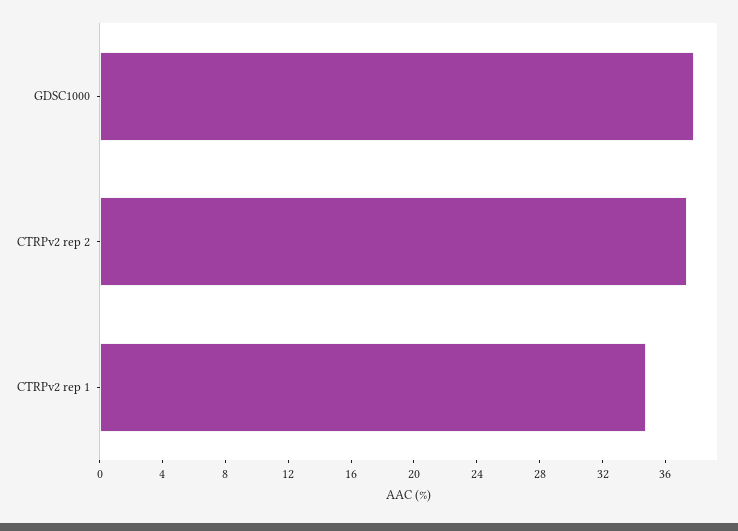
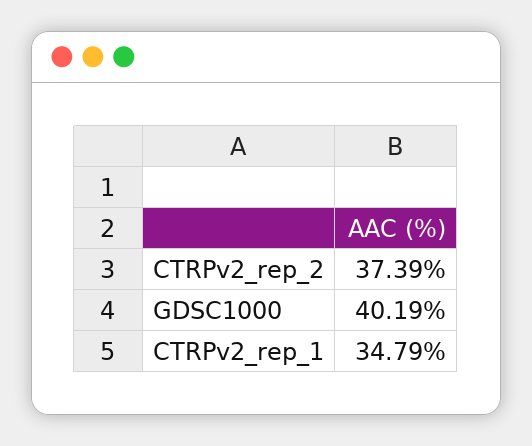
  {
-   "GDSC1000": 38,
+   "GDSC1000": 40.19,
    "CTRPv2 rep 2": 37.39,
    "CTRPv2 rep 1": 34.79
  }

